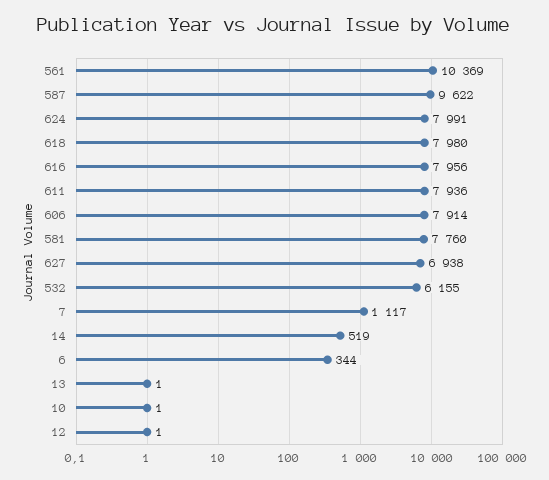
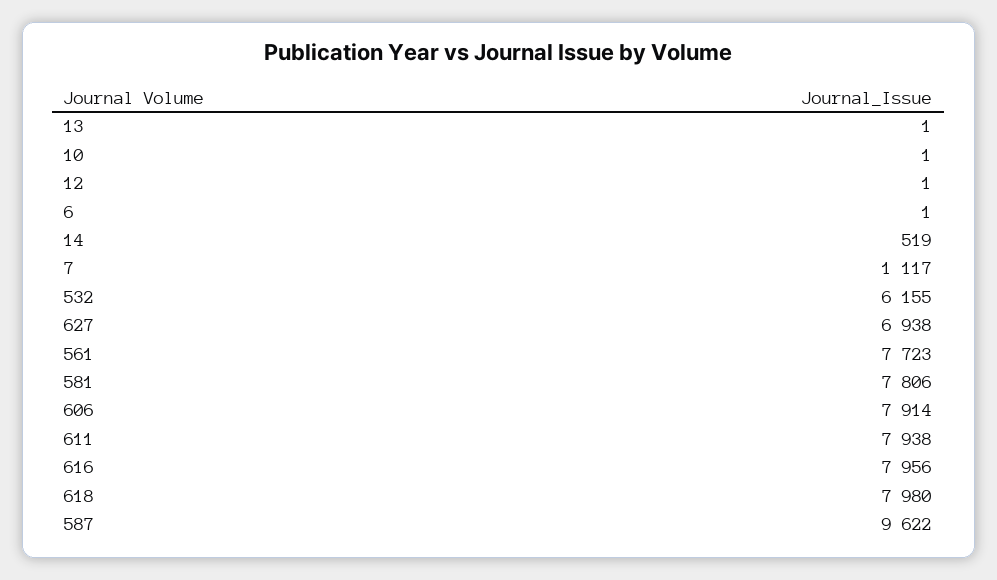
  {
-   "561": 10369,
+   "561": 7723,
    "587": 9622,
-   "624": 7991,
    "618": 7980,
    "616": 7956,
-   "611": 7936,
+   "611": 7938,
    "606": 7914,
-   "581": 7760,
+   "581": 7806,
    "627": 6938,
    "532": 6155,
    "7": 1117,
    "14": 519,
-   "6": 344,
+   "6": 1,
    "13": 1,
    "10": 1,
    "12": 1
  }

